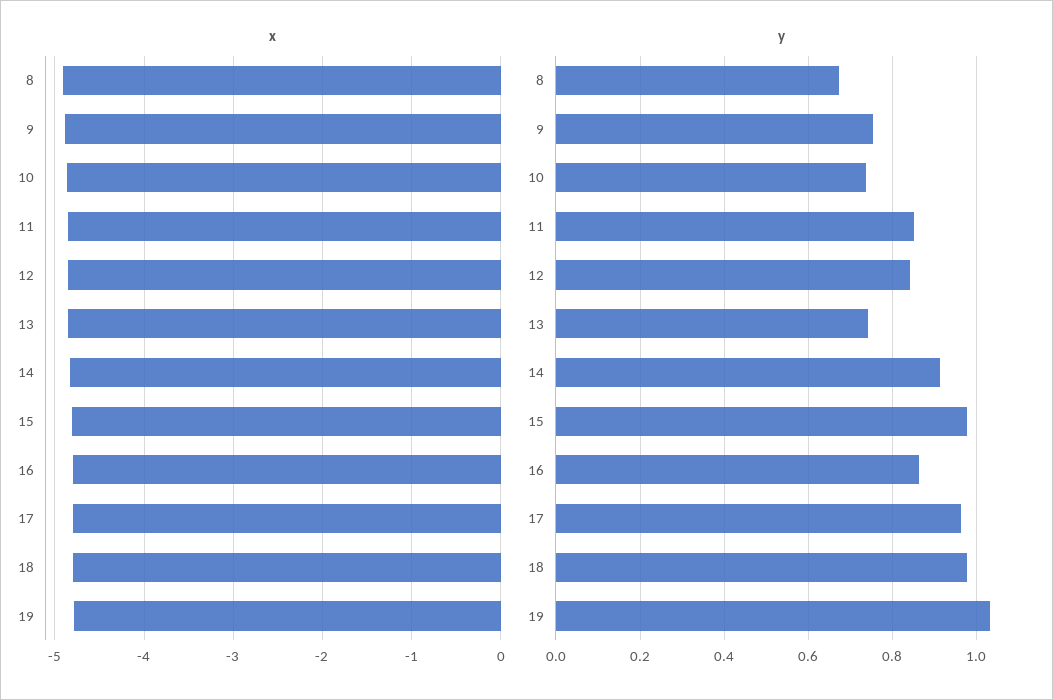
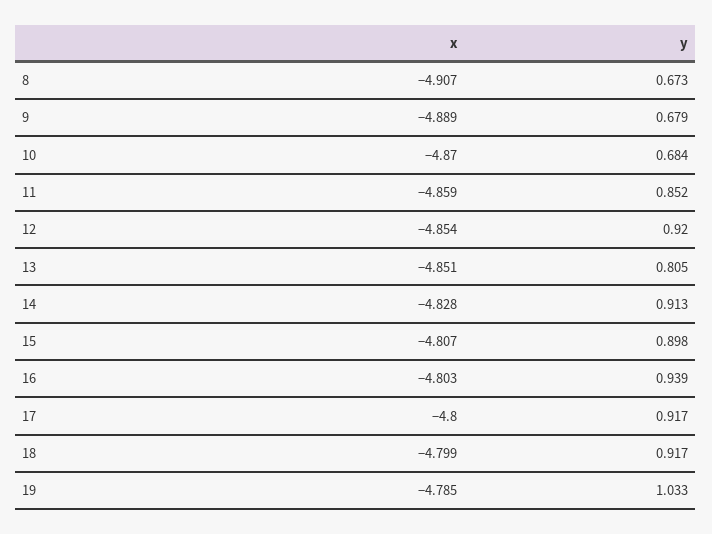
  {
    "x": {
      "8": -4.907,
      "9": -4.889,
      "10": -4.87,
      "11": -4.859,
      "12": -4.854,
      "13": -4.851,
      "14": -4.828,
      "15": -4.807,
      "16": -4.803,
      "17": -4.8,
      "18": -4.799,
      "19": -4.785
    },
    "y": {
      "8": 0.673,
-     "9": 0.76,
+     "9": 0.679,
-     "10": 0.74,
+     "10": 0.684,
      "11": 0.852,
-     "12": 0.84,
+     "12": 0.92,
-     "13": 0.74,
+     "13": 0.805,
      "14": 0.913,
-     "15": 0.98,
+     "15": 0.898,
-     "16": 0.86,
+     "16": 0.939,
-     "17": 0.96,
+     "17": 0.917,
-     "18": 0.98,
+     "18": 0.917,
      "19": 1.033
    }
  }

